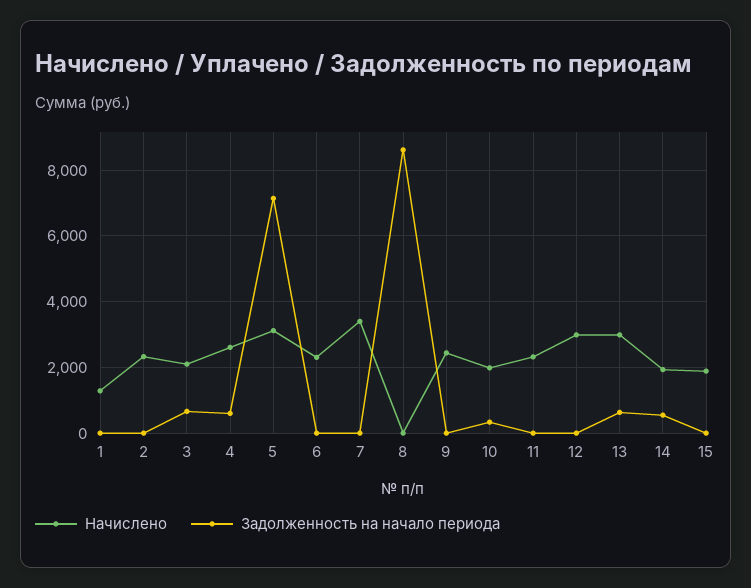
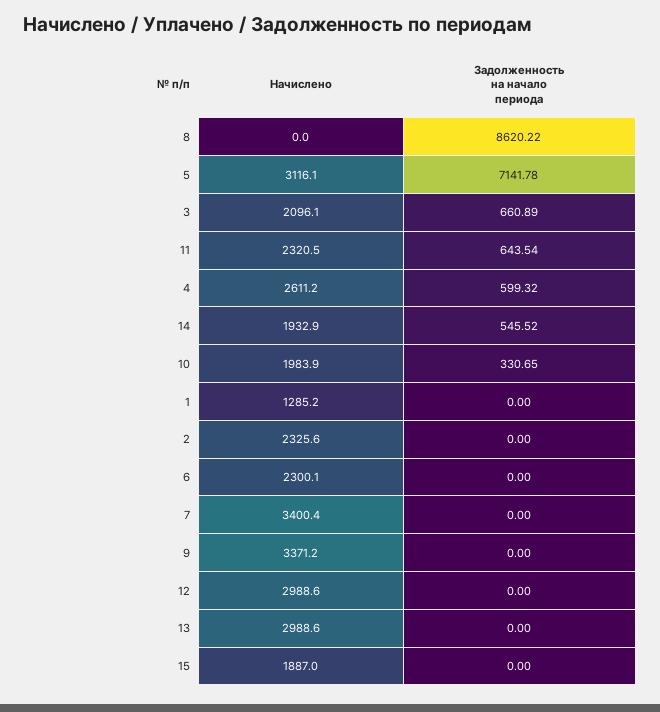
  {
    "Начислено": {
      "1": 1285.2,
      "2": 2325.6,
      "3": 2096.1,
      "4": 2611.2,
      "5": 3116.1,
      "6": 2300.1,
      "7": 3400.4,
      "8": 0,
-     "9": 2400,
+     "9": 3371.2,
      "10": 1983.9,
      "11": 2320.5,
      "12": 2988.6,
      "13": 2988.6,
      "14": 1932.9,
      "15": 1887
    },
    "Задолженность на начало периода": {
      "1": 0,
      "2": 0,
      "3": 660.89,
      "4": 599.32,
      "5": 7141.78,
      "6": 0,
      "7": 0,
      "8": 8620.22,
      "9": 0,
      "10": 330.65,
-     "11": 0,
+     "11": 643.54,
      "12": 0,
-     "13": 600,
+     "13": 0,
      "14": 545.52,
      "15": 0
    }
  }

